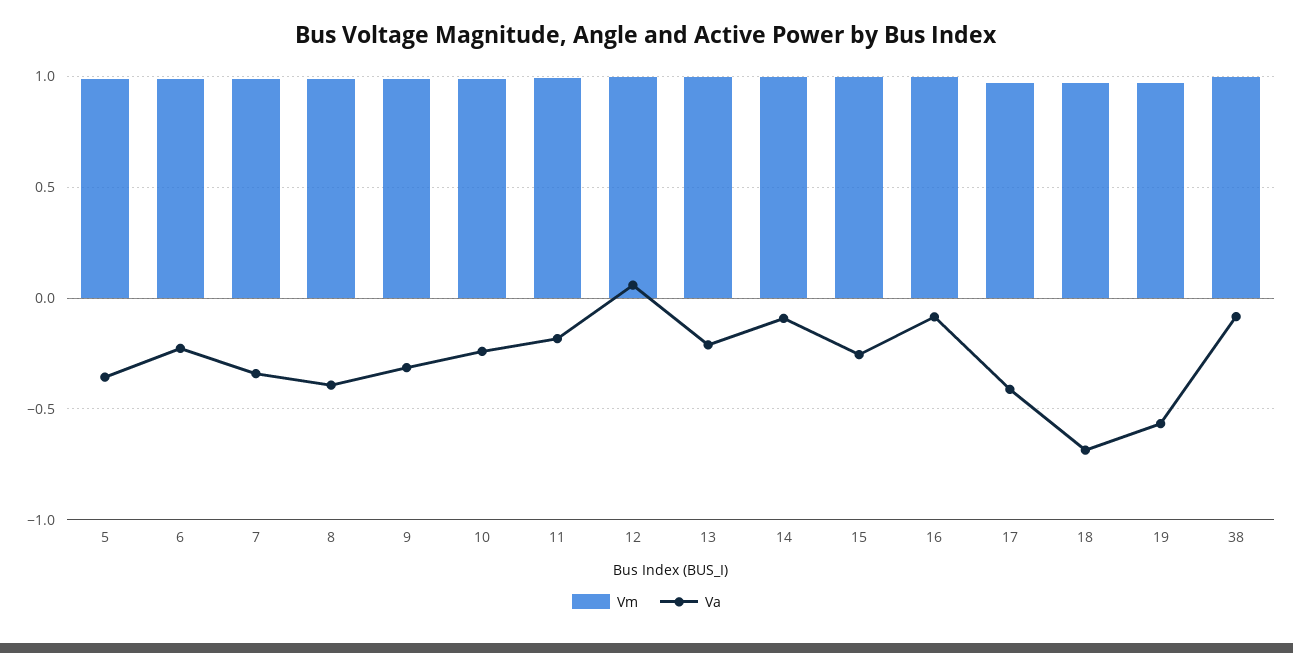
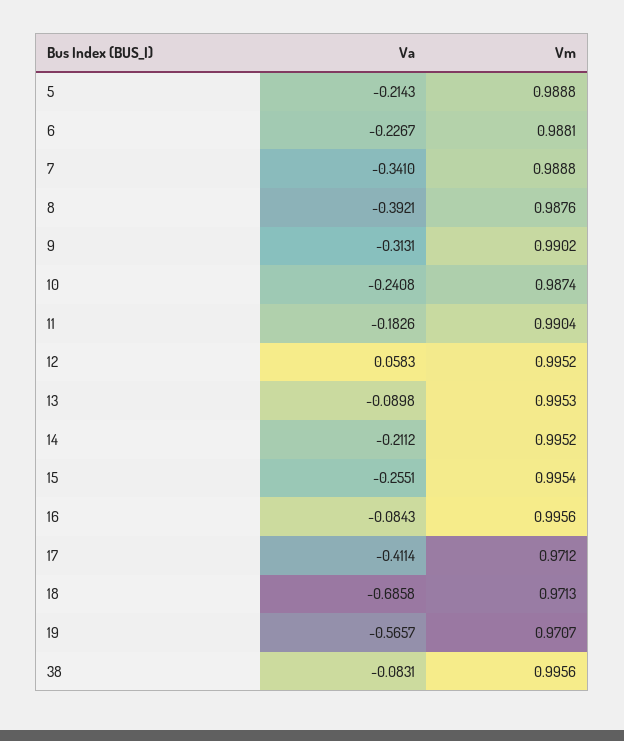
  {
    "Vm": {
      "5": 0.9888,
      "6": 0.9881,
      "7": 0.9888,
      "8": 0.9876,
      "9": 0.9902,
      "10": 0.9874,
      "11": 0.9904,
      "12": 0.9952,
      "13": 0.9953,
      "14": 0.9952,
      "15": 0.9954,
      "16": 0.9956,
      "17": 0.9712,
      "18": 0.9713,
      "19": 0.9707,
      "38": 0.9956
    },
    "Va": {
-     "5": -0.35,
+     "5": -0.2143,
      "6": -0.2267,
      "7": -0.341,
      "8": -0.3921,
      "9": -0.3131,
      "10": -0.2408,
      "11": -0.1826,
      "12": 0.0583,
-     "13": -0.2,
+     "13": -0.0898,
-     "14": -0.1,
+     "14": -0.2112,
      "15": -0.2551,
      "16": -0.0843,
      "17": -0.4114,
      "18": -0.6858,
      "19": -0.5657,
      "38": -0.0831
    }
  }

